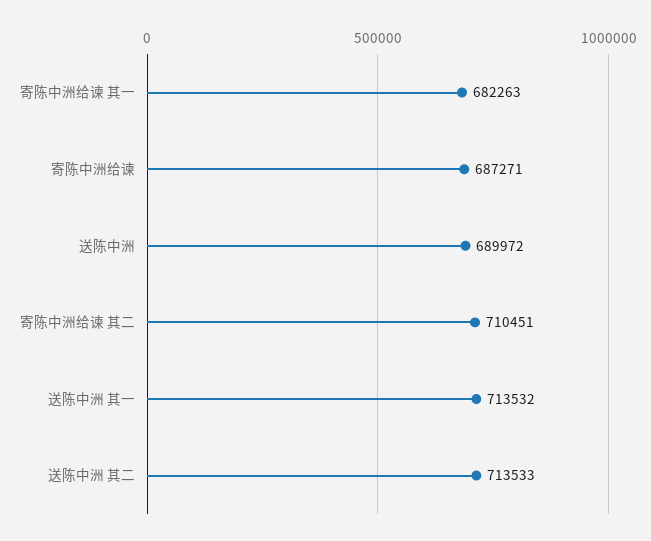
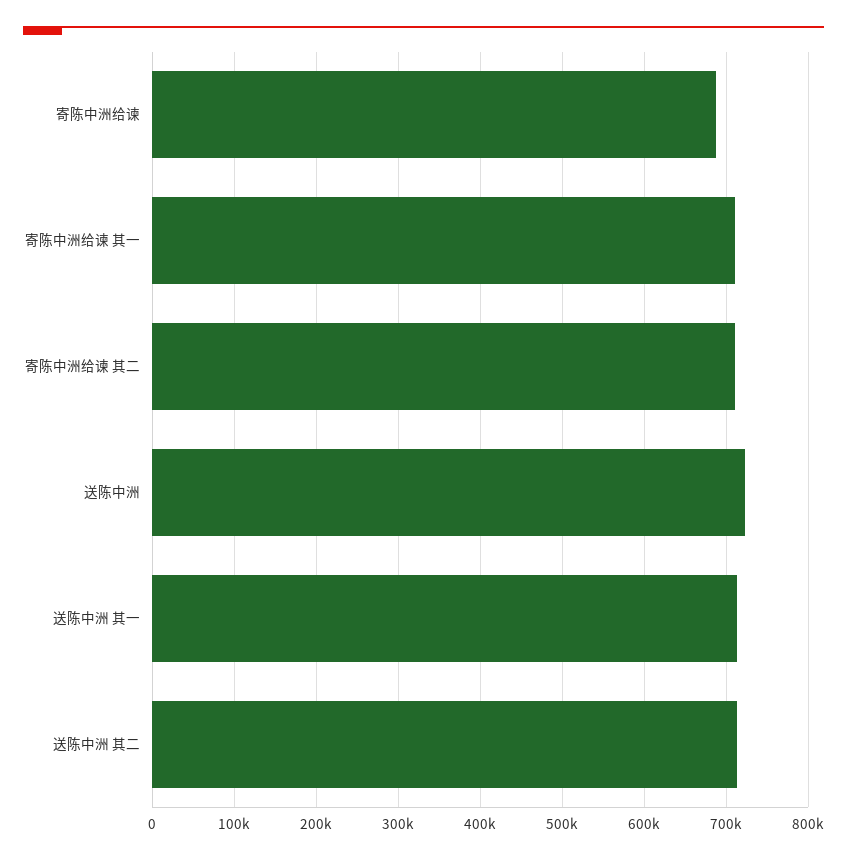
  {
-   "寄陈中洲给谏 其一": 682263,
+   "寄陈中洲给谏 其一": 710000,
    "寄陈中洲给谏": 687271,
-   "送陈中洲": 689972,
+   "送陈中洲": 720000,
    "寄陈中洲给谏 其二": 710451,
    "送陈中洲 其一": 713532,
    "送陈中洲 其二": 713533
  }

